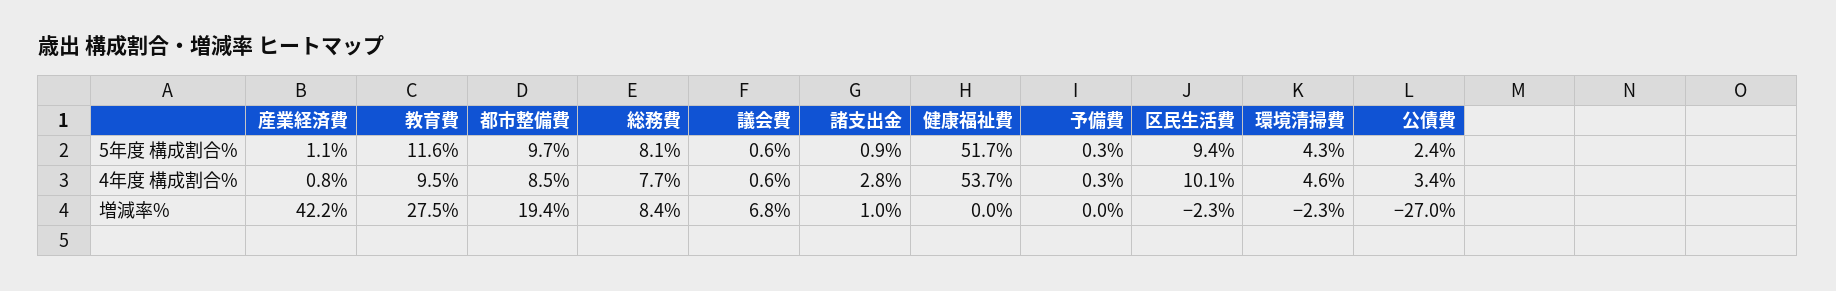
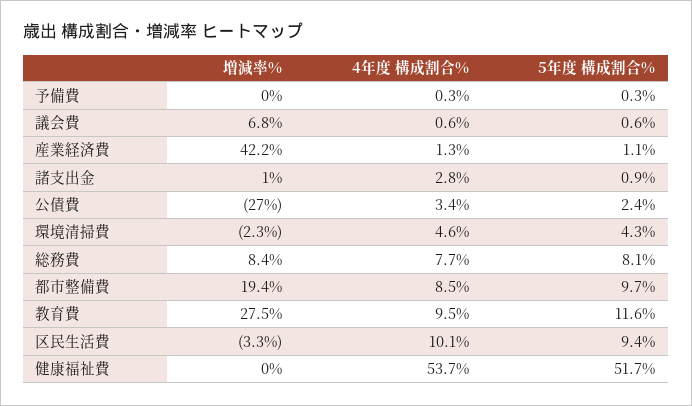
  {
    "産業経済費": {
      "5年度 構成割合%": 1.1,
-     "4年度 構成割合%": 0.8,
+     "4年度 構成割合%": 1.3,
      "増減率%": 42.2
    },
    "教育費": {
      "5年度 構成割合%": 11.6,
      "4年度 構成割合%": 9.5,
      "増減率%": 27.5
    },
    "都市整備費": {
      "5年度 構成割合%": 9.7,
      "4年度 構成割合%": 8.5,
      "増減率%": 19.4
    },
    "総務費": {
      "5年度 構成割合%": 8.1,
      "4年度 構成割合%": 7.7,
      "増減率%": 8.4
    },
    "議会費": {
      "5年度 構成割合%": 0.6,
      "4年度 構成割合%": 0.6,
      "増減率%": 6.8
    },
    "諸支出金": {
      "5年度 構成割合%": 0.9,
      "4年度 構成割合%": 2.8,
      "増減率%": 1
    },
    "健康福祉費": {
      "5年度 構成割合%": 51.7,
      "4年度 構成割合%": 53.7,
      "増減率%": 0
    },
    "予備費": {
      "5年度 構成割合%": 0.3,
      "4年度 構成割合%": 0.3,
      "増減率%": 0
    },
    "区民生活費": {
      "5年度 構成割合%": 9.4,
      "4年度 構成割合%": 10.1,
-     "増減率%": -2.3
+     "増減率%": -3.3
    },
    "環境清掃費": {
      "5年度 構成割合%": 4.3,
      "4年度 構成割合%": 4.6,
      "増減率%": -2.3
    },
    "公債費": {
      "5年度 構成割合%": 2.4,
      "4年度 構成割合%": 3.4,
      "増減率%": -27
    }
  }

